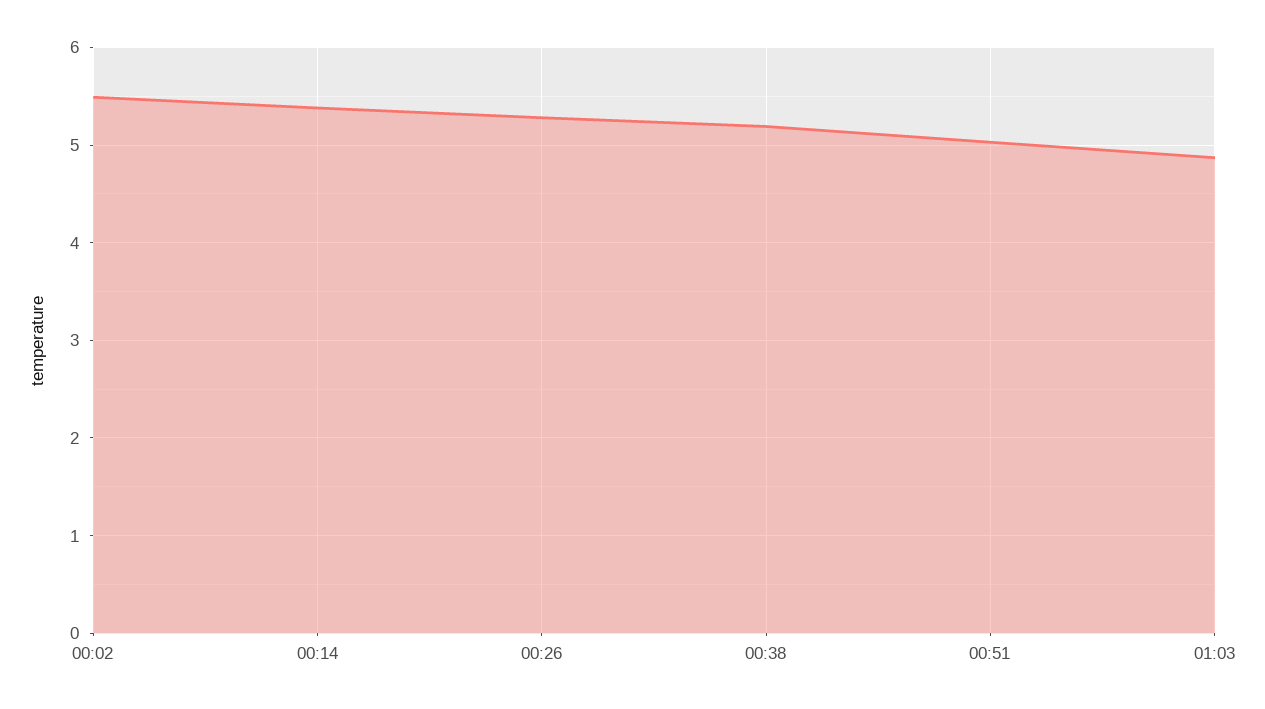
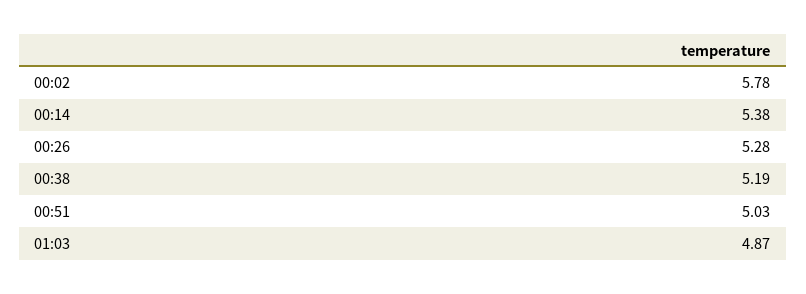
  {
-   "00:02": 5.5,
+   "00:02": 5.78,
    "00:14": 5.38,
    "00:26": 5.28,
    "00:38": 5.19,
    "00:51": 5.03,
    "01:03": 4.87
  }

